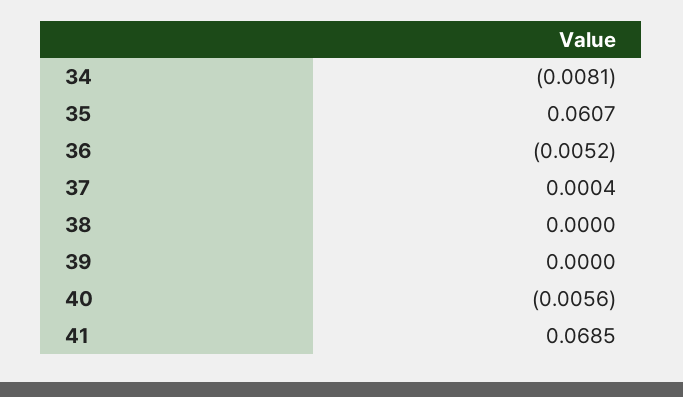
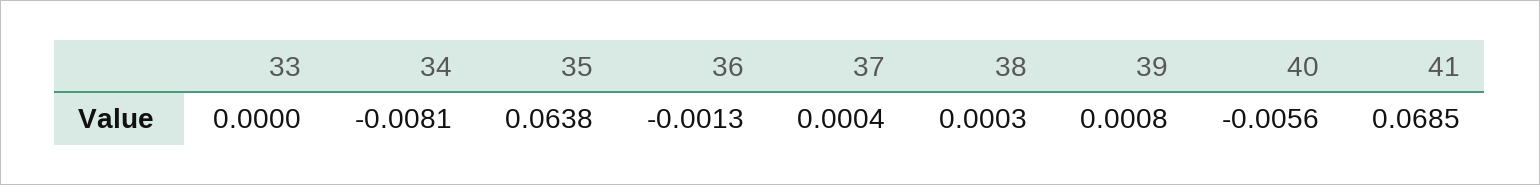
  {
    "34": -0.0081,
-   "35": 0.0607,
+   "35": 0.0638,
-   "36": -0.0052,
+   "36": -0.0013,
    "37": 0.0004,
-   "38": 0,
+   "38": 0.0003,
-   "39": 0,
+   "39": 0.0008,
    "40": -0.0056,
-   "41": 0.0685
+   "41": 0.0685,
+   "33": 0
  }

